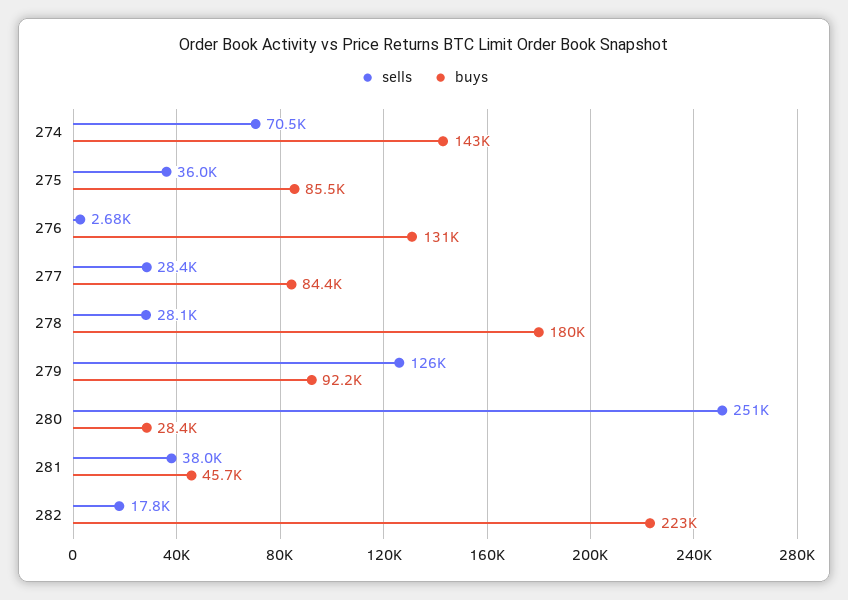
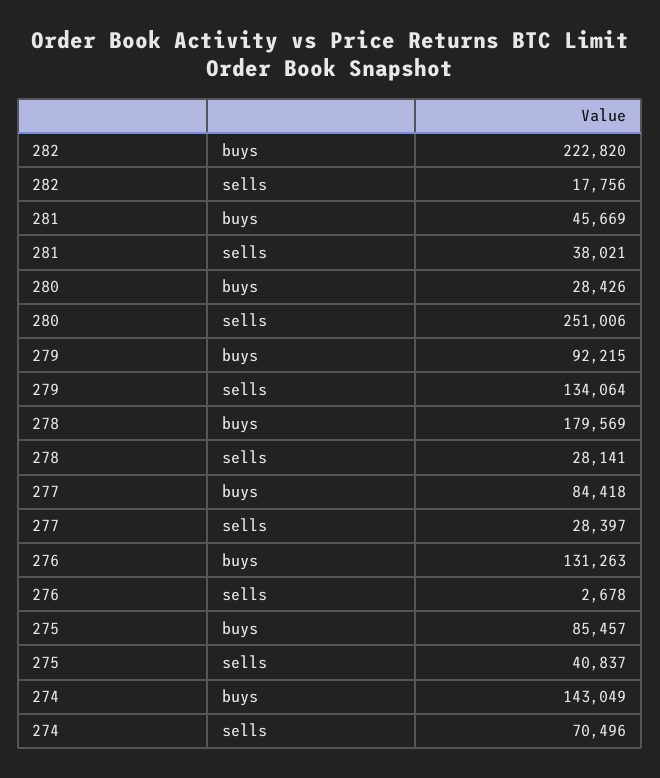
  {
    "sells": {
      "274": 70496,
-     "275": 36000,
+     "275": 40837,
      "276": 2678,
      "277": 28397,
      "278": 28141,
-     "279": 126000,
+     "279": 134064,
      "280": 251006,
      "281": 38021,
      "282": 17756
    },
    "buys": {
      "274": 143049,
      "275": 85457,
      "276": 131263,
      "277": 84418,
      "278": 179569,
      "279": 92215,
      "280": 28426,
      "281": 45669,
      "282": 222820
    }
  }

